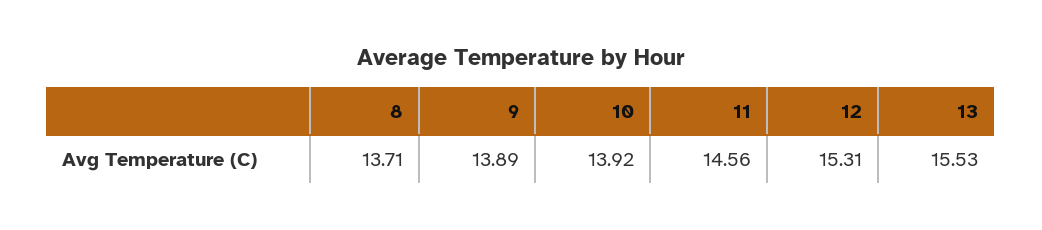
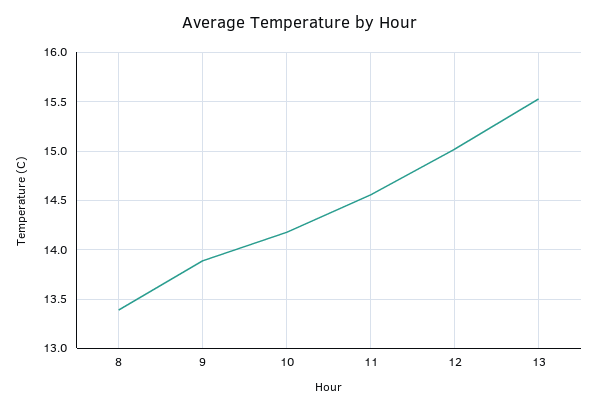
  {
-   "8": 13.71,
+   "8": 13.4,
    "9": 13.89,
-   "10": 13.92,
+   "10": 14.2,
    "11": 14.56,
-   "12": 15.31,
+   "12": 15,
    "13": 15.53
  }

